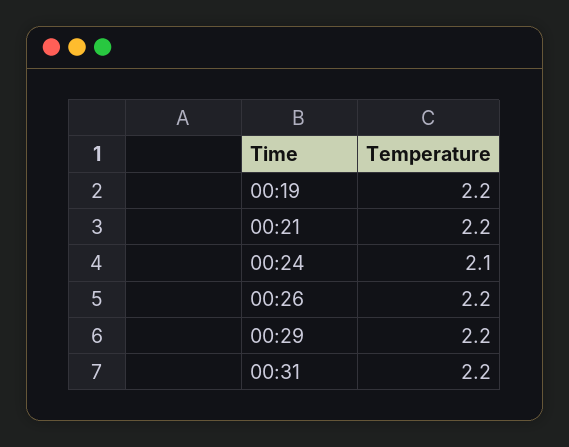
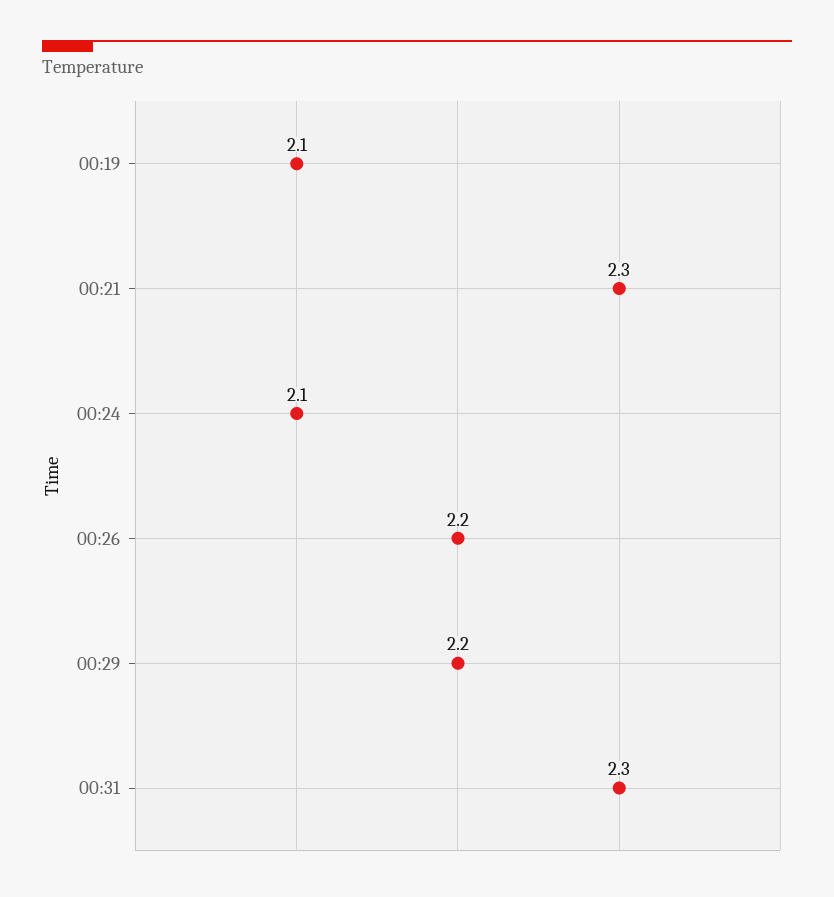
  {
-   "00:19": 2.2,
+   "00:19": 2.1,
-   "00:21": 2.2,
+   "00:21": 2.3,
    "00:24": 2.1,
    "00:26": 2.2,
    "00:29": 2.2,
-   "00:31": 2.2
+   "00:31": 2.3
  }

